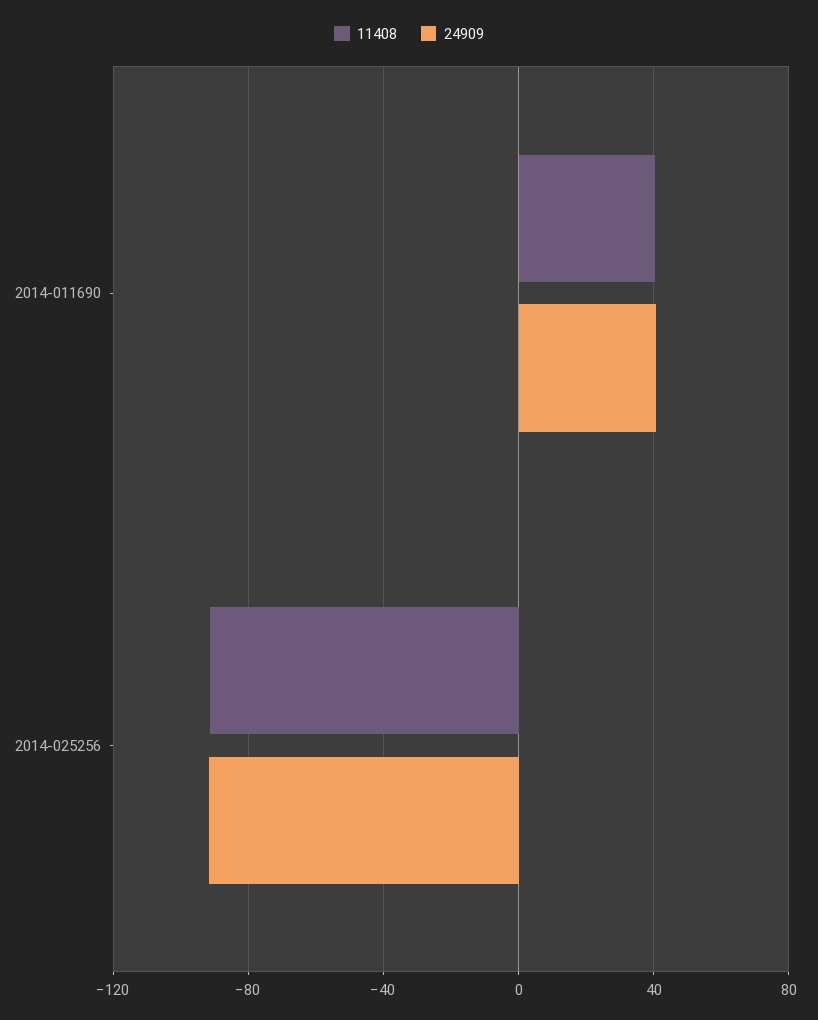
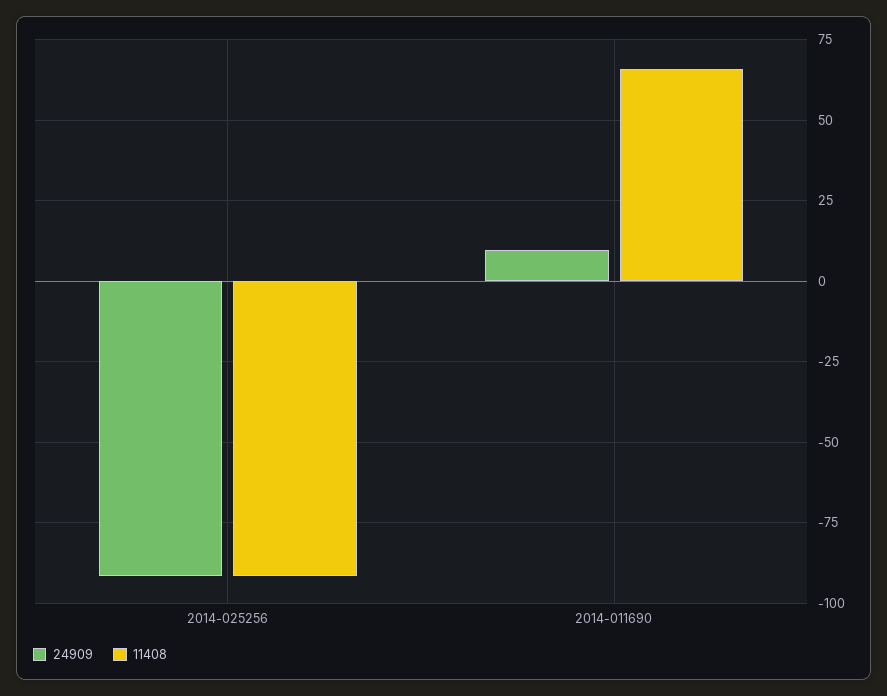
  {
    "11408": {
-     "2014-011690": 40,
+     "2014-011690": 65,
      "2014-025256": -92.5
    },
    "24909": {
-     "2014-011690": 40,
+     "2014-011690": 10,
      "2014-025256": -92.5
    }
  }

